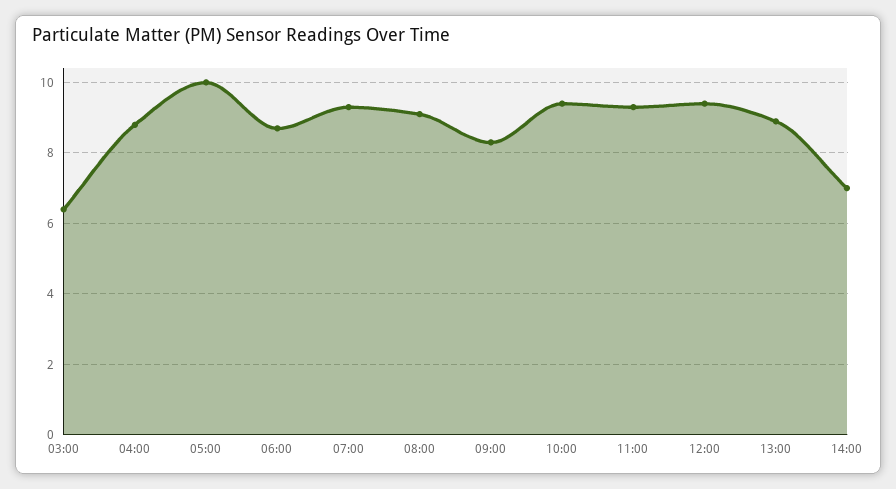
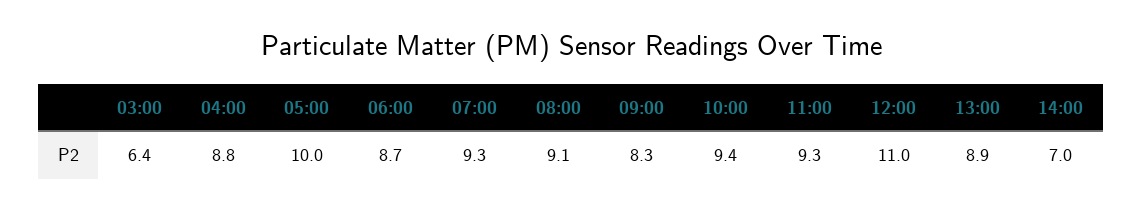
  {
    "03:00": 6.4,
    "04:00": 8.8,
    "05:00": 10,
    "06:00": 8.7,
    "07:00": 9.3,
    "08:00": 9.1,
    "09:00": 8.3,
    "10:00": 9.4,
    "11:00": 9.3,
-   "12:00": 9.5,
+   "12:00": 11,
    "13:00": 8.9,
    "14:00": 7
  }

